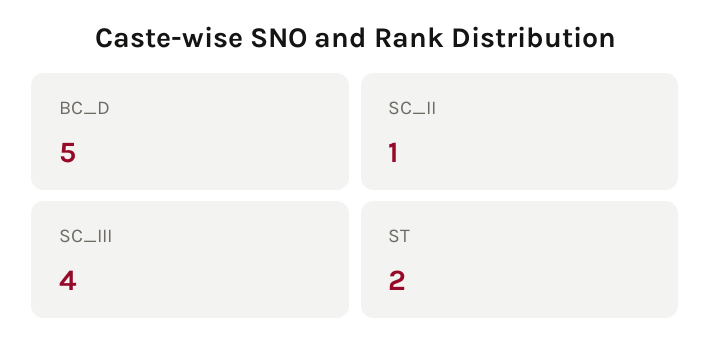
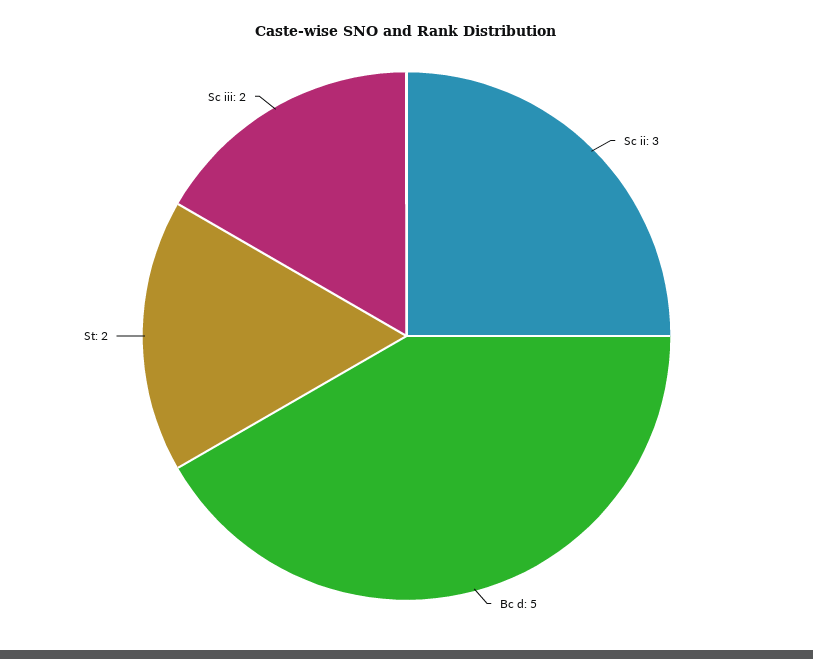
  {
    "BC_D": 5,
-   "SC_II": 1,
+   "SC_II": 3,
-   "SC_III": 4,
+   "SC_III": 2,
    "ST": 2
  }

